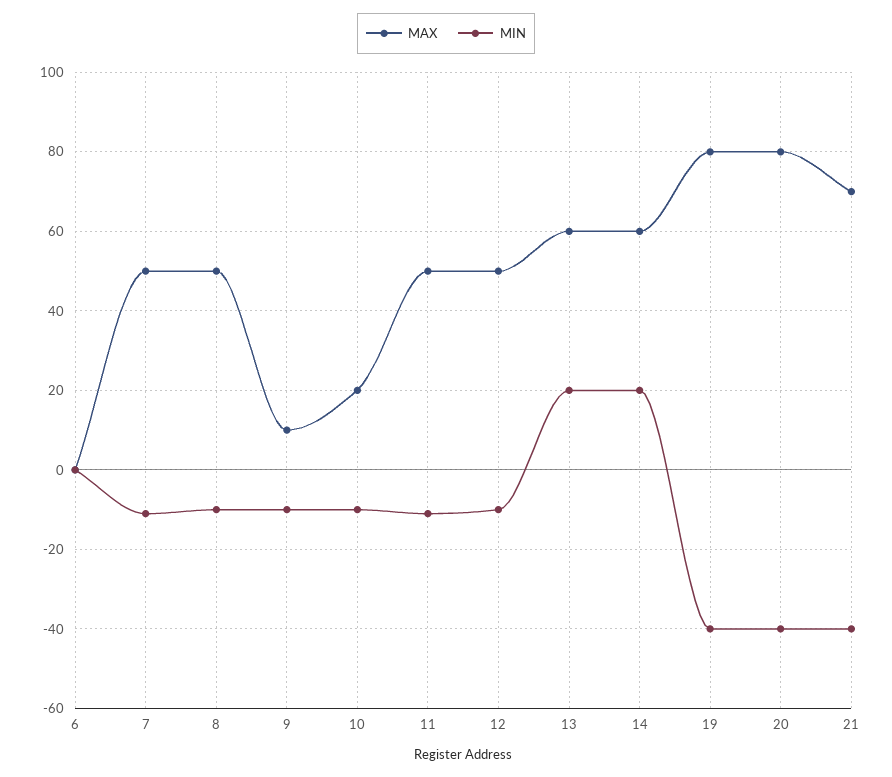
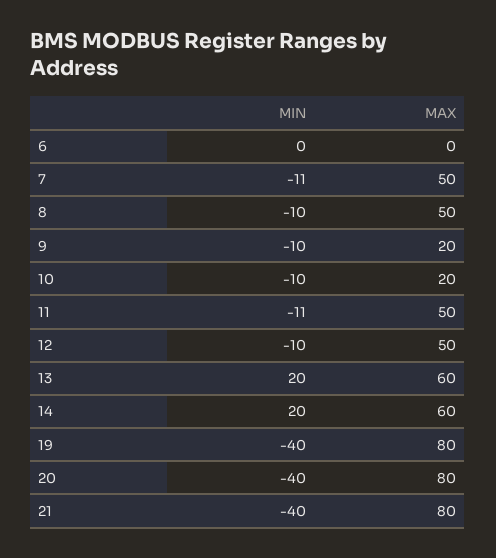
  {
    "MAX": {
      "6": 0,
      "7": 50,
      "8": 50,
-     "9": 10,
+     "9": 20,
      "10": 20,
      "11": 50,
      "12": 50,
      "13": 60,
      "14": 60,
      "19": 80,
      "20": 80,
-     "21": 70
+     "21": 80
    },
    "MIN": {
      "6": 0,
      "7": -11,
      "8": -10,
      "9": -10,
      "10": -10,
      "11": -11,
      "12": -10,
      "13": 20,
      "14": 20,
      "19": -40,
      "20": -40,
      "21": -40
    }
  }

